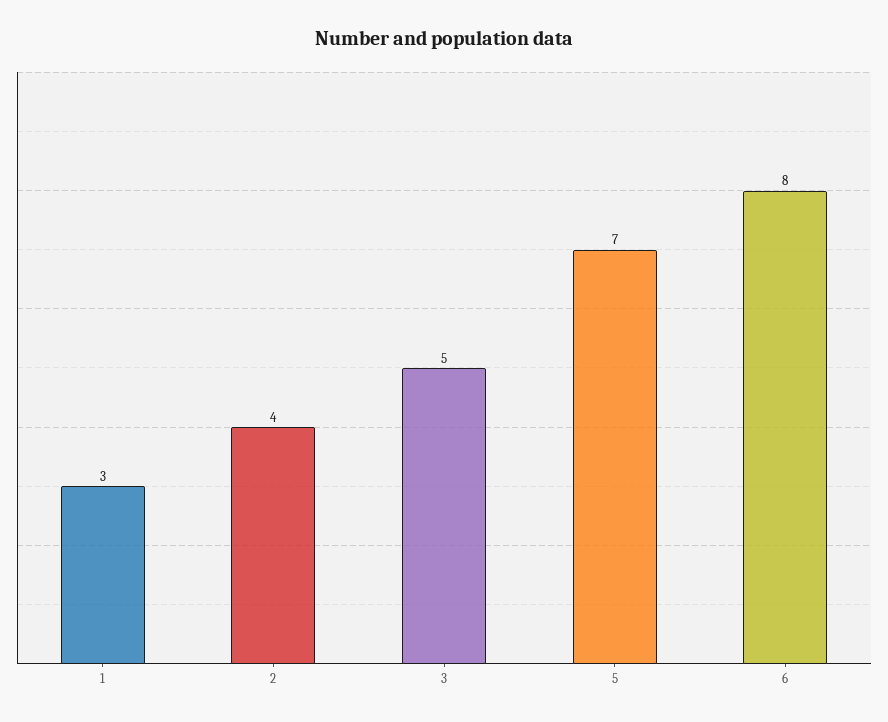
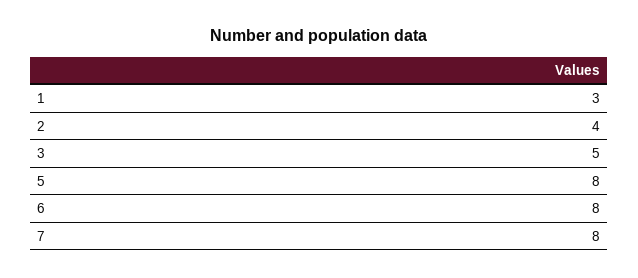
  {
    "1": 3,
    "2": 4,
    "3": 5,
-   "5": 7,
+   "5": 8,
-   "6": 8
+   "6": 8,
+   "7": 8
  }

